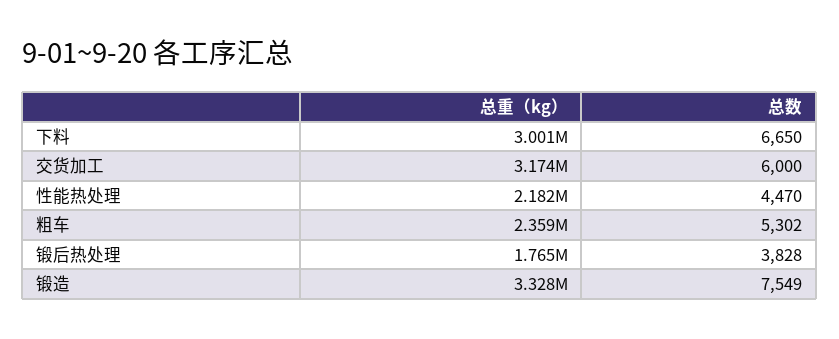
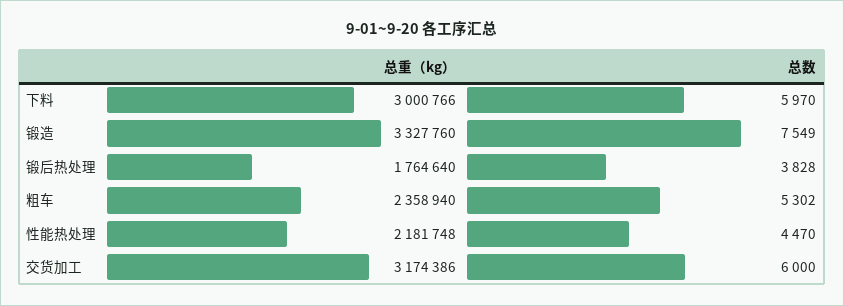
  {
    "总重（kg）": {
      "下料": 3000766,
      "交货加工": 3174386,
      "性能热处理": 2181748,
      "粗车": 2358940,
      "锻后热处理": 1764640,
      "锻造": 3327760
    },
    "总数": {
-     "下料": 6650,
+     "下料": 5970,
      "交货加工": 6000,
      "性能热处理": 4470,
      "粗车": 5302,
      "锻后热处理": 3828,
      "锻造": 7549
    }
  }

